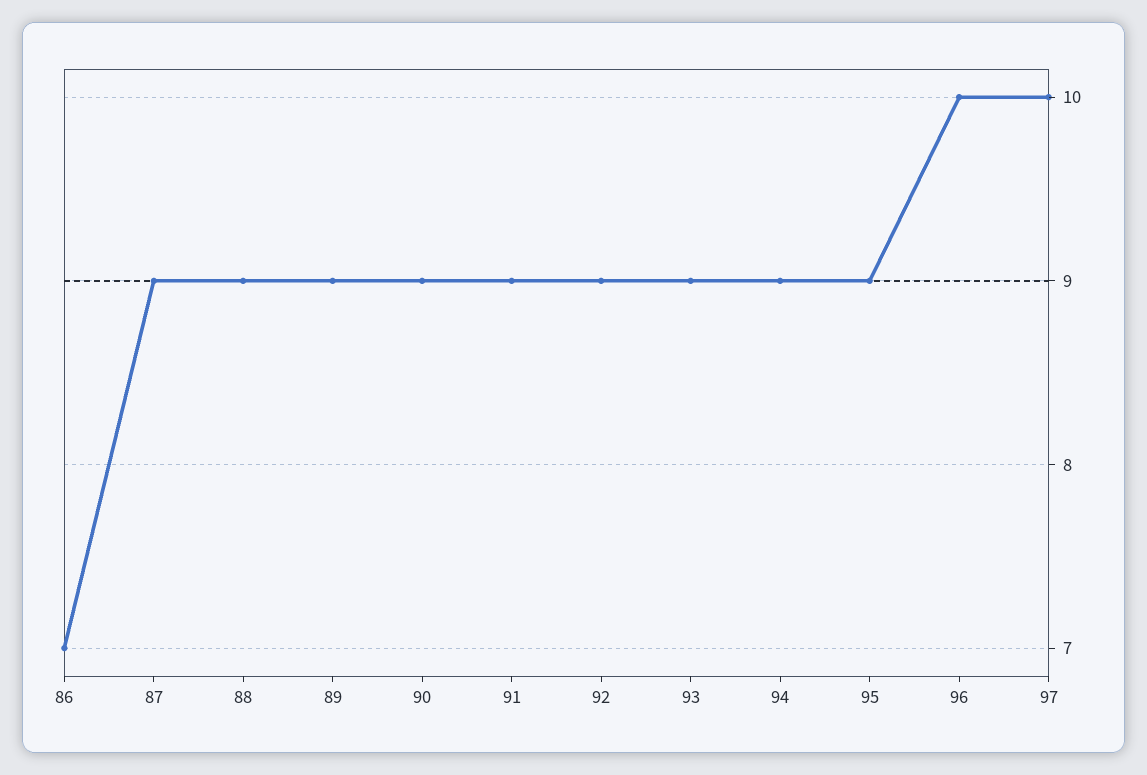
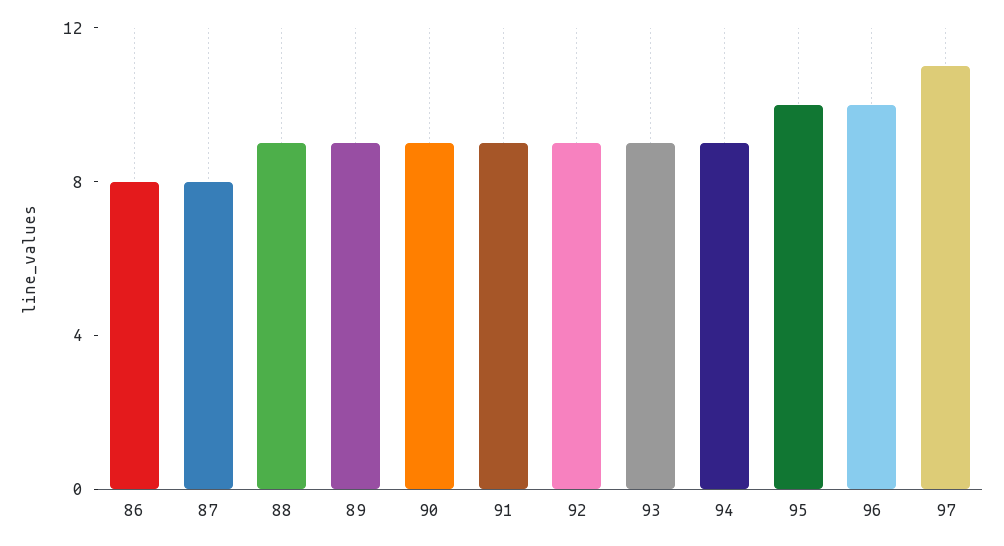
  {
-   "86": 7,
+   "86": 8,
-   "87": 9,
+   "87": 8,
    "88": 9,
    "89": 9,
    "90": 9,
    "91": 9,
    "92": 9,
    "93": 9,
    "94": 9,
-   "95": 9,
+   "95": 10,
    "96": 10,
-   "97": 10
+   "97": 11
  }

